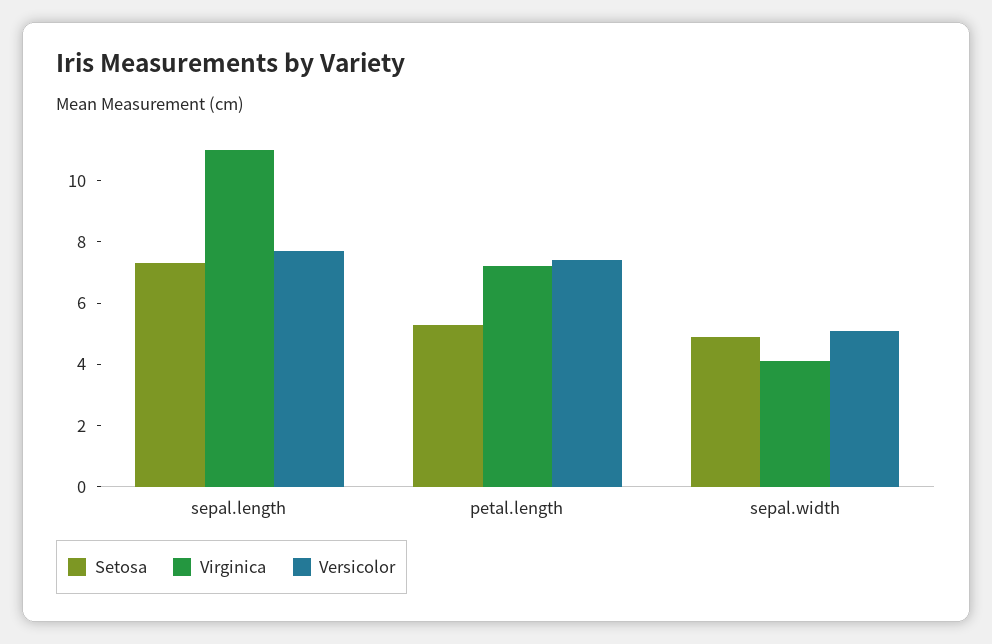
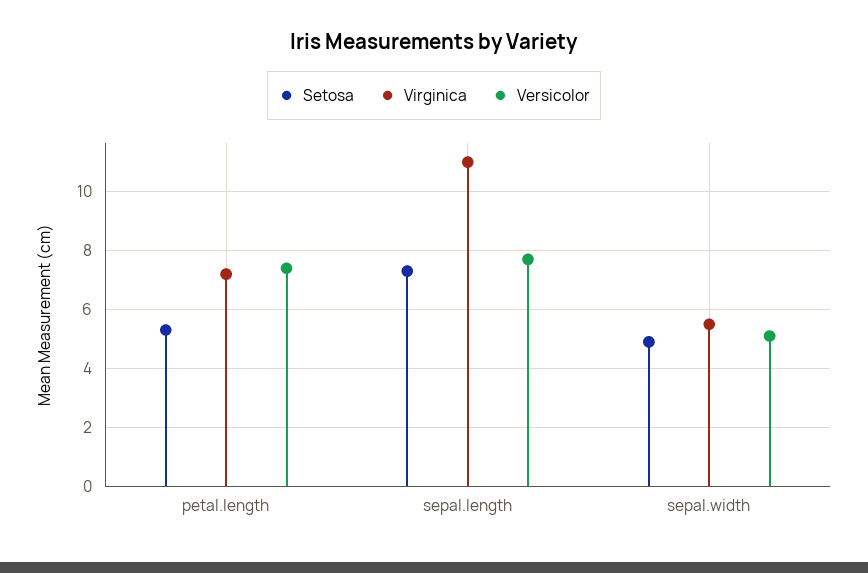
  {
    "Setosa": {
      "sepal.length": 7.5,
      "petal.length": 5.5,
      "sepal.width": 5
    },
    "Virginica": {
      "sepal.length": 11,
      "petal.length": 7,
-     "sepal.width": 4
+     "sepal.width": 5.5
    },
    "Versicolor": {
      "sepal.length": 7.5,
      "petal.length": 7.5,
      "sepal.width": 5
    }
  }

